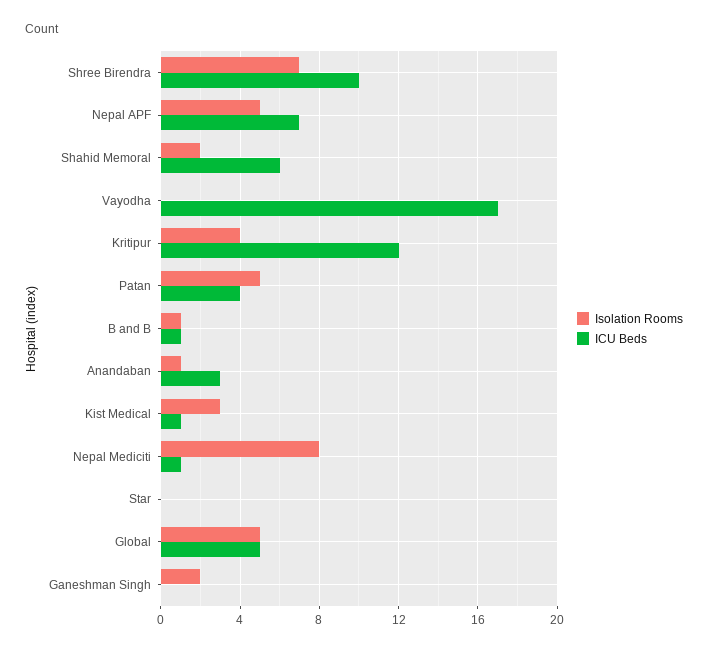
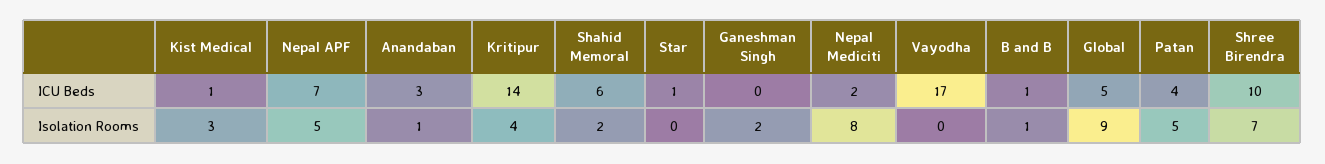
  {
    "Isolation Rooms": {
      "Shree Birendra": 7,
      "Nepal APF": 5,
      "Shahid Memoral": 2,
      "Vayodha": 0,
      "Kritipur": 4,
      "Patan": 5,
      "B and B": 1,
      "Anandaban": 1,
      "Kist Medical": 3,
      "Nepal Mediciti": 8,
      "Star": 0,
-     "Global": 5,
+     "Global": 9,
      "Ganeshman Singh": 2
    },
    "ICU Beds": {
      "Shree Birendra": 10,
      "Nepal APF": 7,
      "Shahid Memoral": 6,
      "Vayodha": 17,
-     "Kritipur": 12,
+     "Kritipur": 14,
      "Patan": 4,
      "B and B": 1,
      "Anandaban": 3,
      "Kist Medical": 1,
-     "Nepal Mediciti": 1,
+     "Nepal Mediciti": 2,
-     "Star": 0,
+     "Star": 1,
      "Global": 5,
      "Ganeshman Singh": 0
    }
  }

